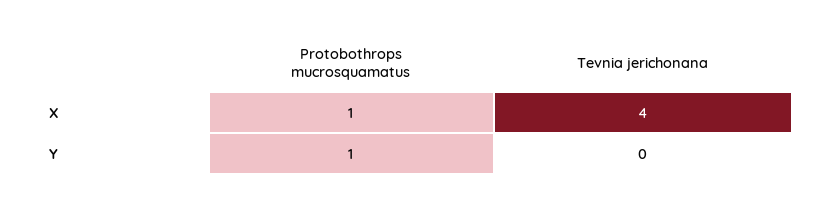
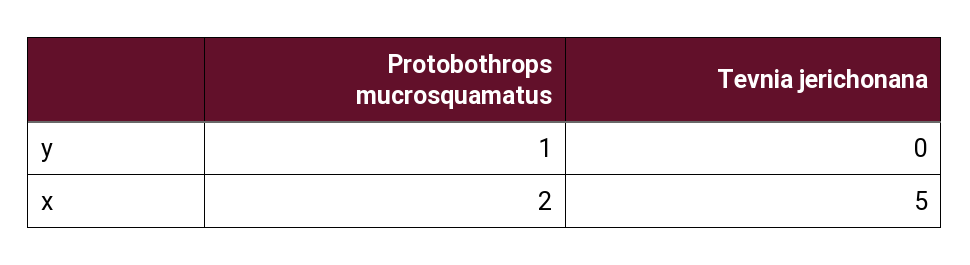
  {
    "Protobothrops mucrosquamatus": {
-     "X": 1,
+     "X": 2,
      "Y": 1
    },
    "Tevnia jerichonana": {
-     "X": 4,
+     "X": 5,
      "Y": 0
    }
  }

